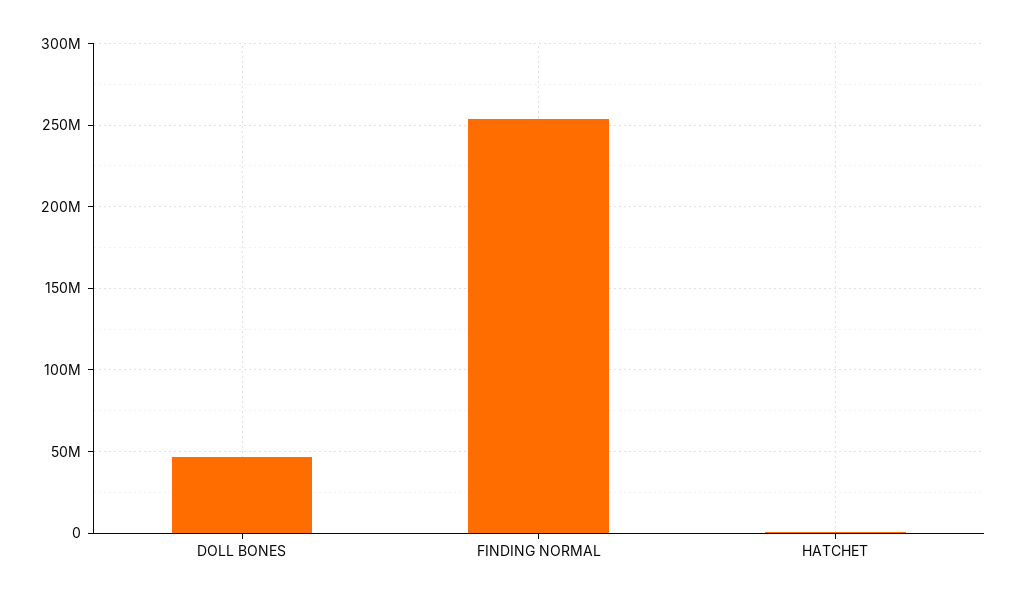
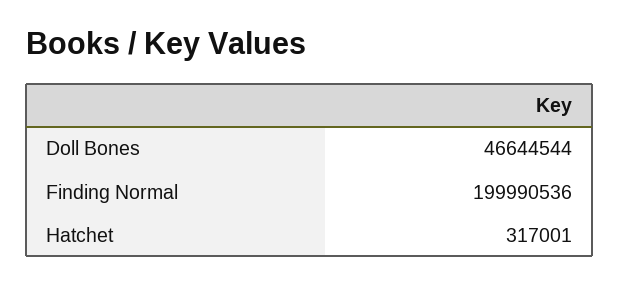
  {
    "DOLL BONES": 46644544,
-   "FINDING NORMAL": 255000000,
+   "FINDING NORMAL": 199990536,
    "HATCHET": 317001
  }

